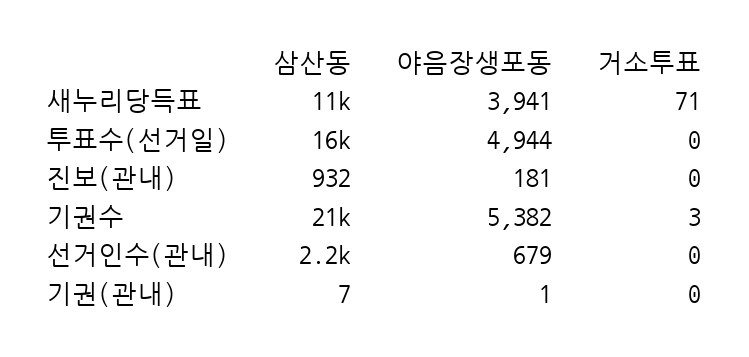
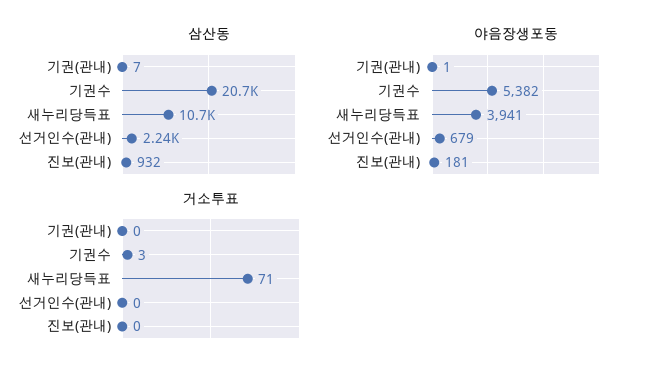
  {
    "삼산동": {
      "새누리당득표": 10700,
-     "투표수(선거일)": 16000,
      "진보(관내)": 932,
      "기권수": 20700,
      "선거인수(관내)": 2240,
      "기권(관내)": 7
    },
    "야음장생포동": {
      "새누리당득표": 3941,
-     "투표수(선거일)": 4944,
      "진보(관내)": 181,
      "기권수": 5382,
      "선거인수(관내)": 679,
      "기권(관내)": 1
    },
    "거소투표": {
      "새누리당득표": 71,
-     "투표수(선거일)": 0,
      "진보(관내)": 0,
      "기권수": 3,
      "선거인수(관내)": 0,
      "기권(관내)": 0
    }
  }

